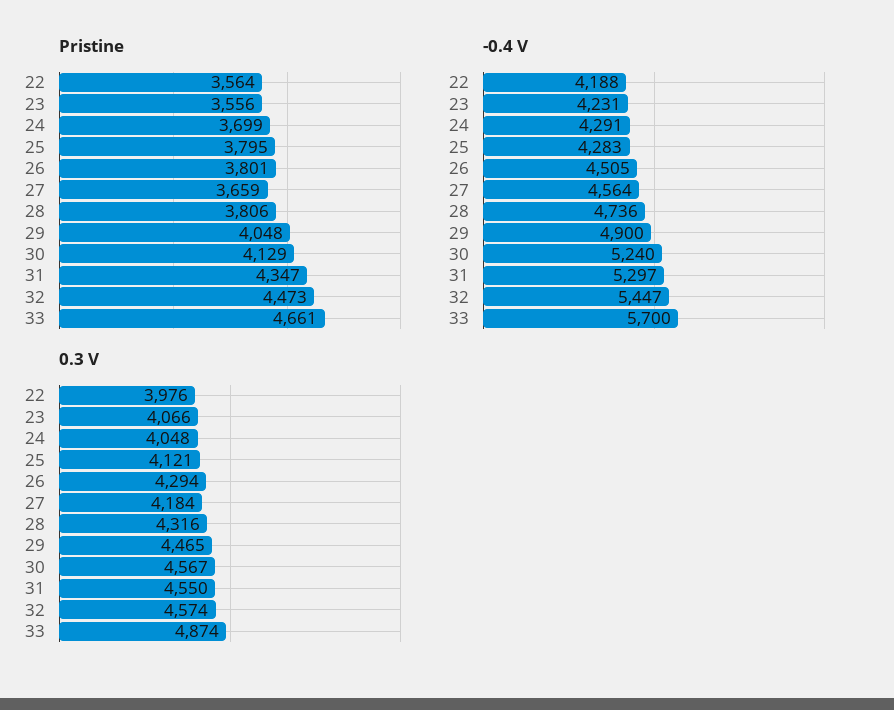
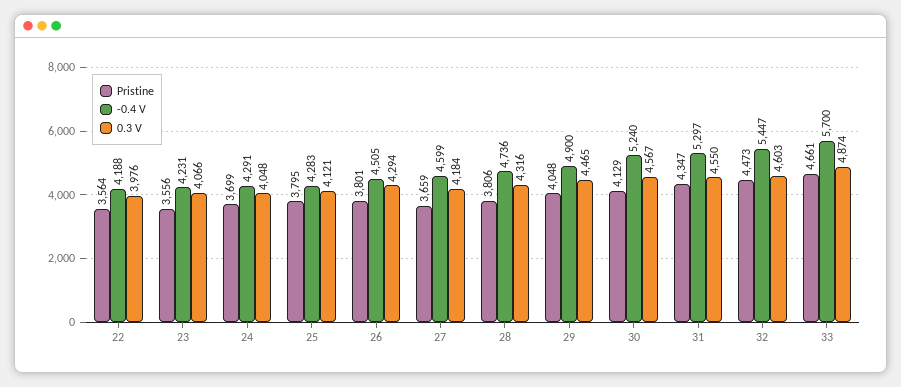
  {
    "Pristine": {
      "22": 3564,
      "23": 3556,
      "24": 3699,
      "25": 3795,
      "26": 3801,
      "27": 3659,
      "28": 3806,
      "29": 4048,
      "30": 4129,
      "31": 4347,
      "32": 4473,
      "33": 4661
    },
    "-0.4 V": {
      "22": 4188,
      "23": 4231,
      "24": 4291,
      "25": 4283,
      "26": 4505,
-     "27": 4564,
+     "27": 4599,
      "28": 4736,
      "29": 4900,
      "30": 5240,
      "31": 5297,
      "32": 5447,
      "33": 5700
    },
    "0.3 V": {
      "22": 3976,
      "23": 4066,
      "24": 4048,
      "25": 4121,
      "26": 4294,
      "27": 4184,
      "28": 4316,
      "29": 4465,
      "30": 4567,
      "31": 4550,
-     "32": 4574,
+     "32": 4603,
      "33": 4874
    }
  }

